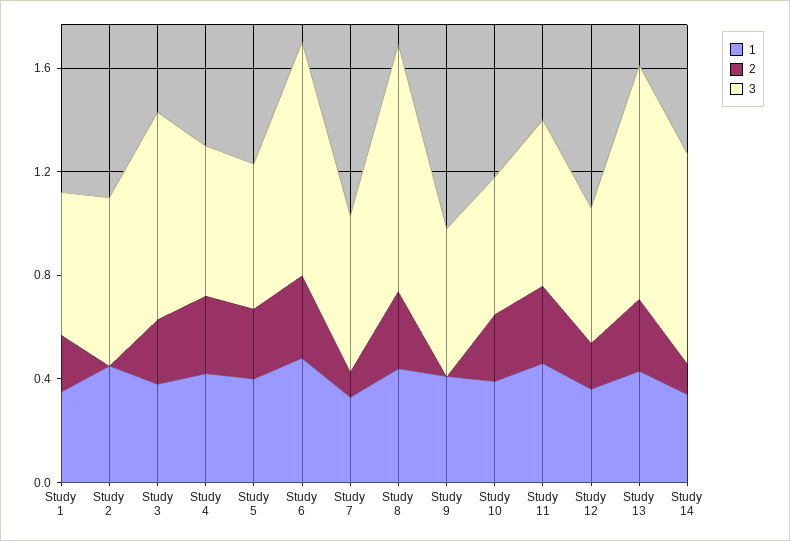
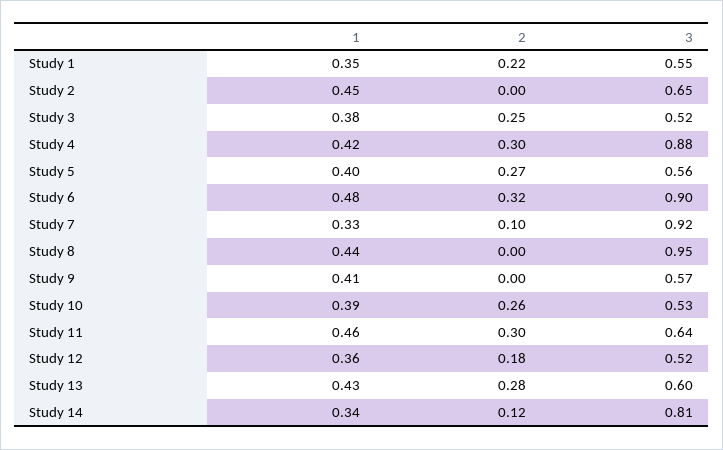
  {
    "1": {
      "Study 1": 0.35,
      "Study 2": 0.45,
      "Study 3": 0.38,
      "Study 4": 0.42,
      "Study 5": 0.4,
      "Study 6": 0.48,
      "Study 7": 0.33,
      "Study 8": 0.44,
      "Study 9": 0.41,
      "Study 10": 0.39,
      "Study 11": 0.46,
      "Study 12": 0.36,
      "Study 13": 0.43,
      "Study 14": 0.34
    },
    "2": {
      "Study 1": 0.22,
      "Study 2": 0,
      "Study 3": 0.25,
      "Study 4": 0.3,
      "Study 5": 0.27,
      "Study 6": 0.32,
      "Study 7": 0.1,
-     "Study 8": 0.3,
+     "Study 8": 0,
      "Study 9": 0,
      "Study 10": 0.26,
      "Study 11": 0.3,
      "Study 12": 0.18,
      "Study 13": 0.28,
      "Study 14": 0.12
    },
    "3": {
      "Study 1": 0.55,
      "Study 2": 0.65,
-     "Study 3": 0.8,
+     "Study 3": 0.52,
-     "Study 4": 0.6,
+     "Study 4": 0.88,
      "Study 5": 0.56,
      "Study 6": 0.9,
-     "Study 7": 0.6,
+     "Study 7": 0.92,
      "Study 8": 0.95,
      "Study 9": 0.57,
      "Study 10": 0.53,
      "Study 11": 0.64,
      "Study 12": 0.52,
-     "Study 13": 0.9,
+     "Study 13": 0.6,
      "Study 14": 0.81
    }
  }

